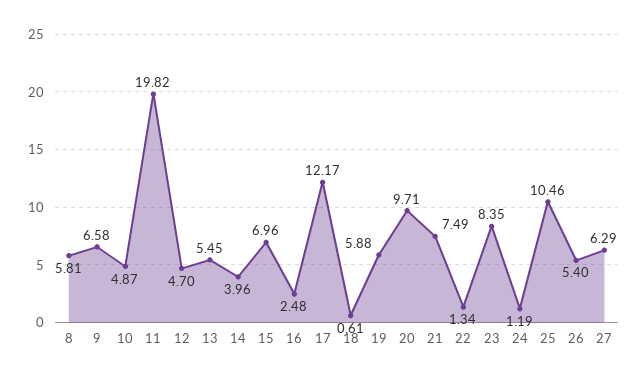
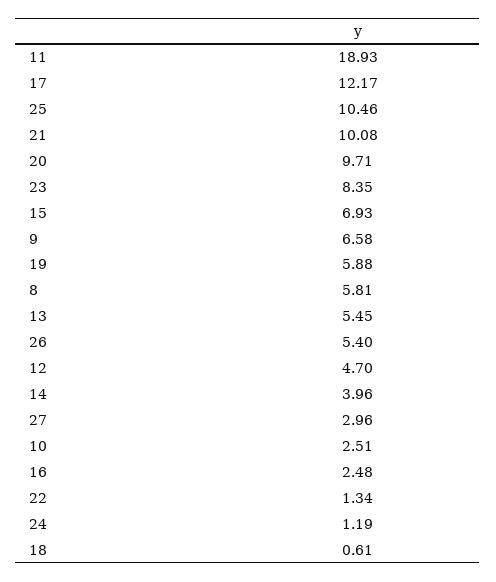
  {
    "8": 5.81,
    "9": 6.58,
-   "10": 4.87,
+   "10": 2.51,
-   "11": 19.82,
+   "11": 18.93,
    "12": 4.7,
    "13": 5.45,
    "14": 3.96,
-   "15": 6.96,
+   "15": 6.93,
    "16": 2.48,
    "17": 12.17,
    "18": 0.61,
    "19": 5.88,
    "20": 9.71,
-   "21": 7.49,
+   "21": 10.08,
    "22": 1.34,
    "23": 8.35,
    "24": 1.19,
    "25": 10.46,
    "26": 5.4,
-   "27": 6.29
+   "27": 2.96
  }

